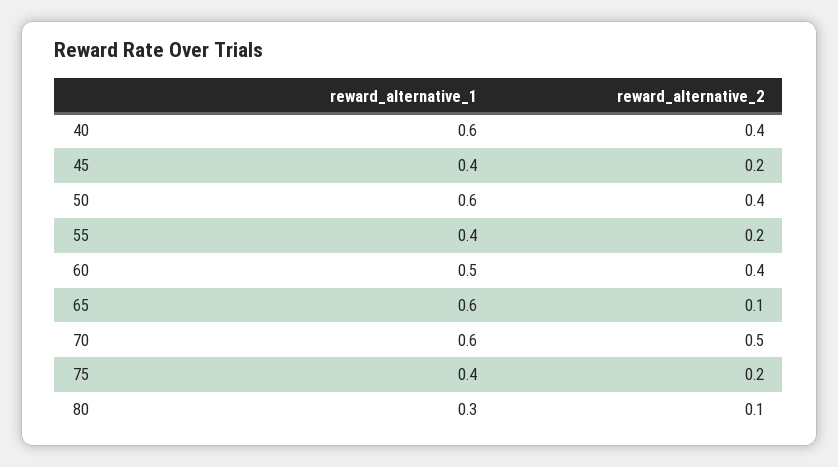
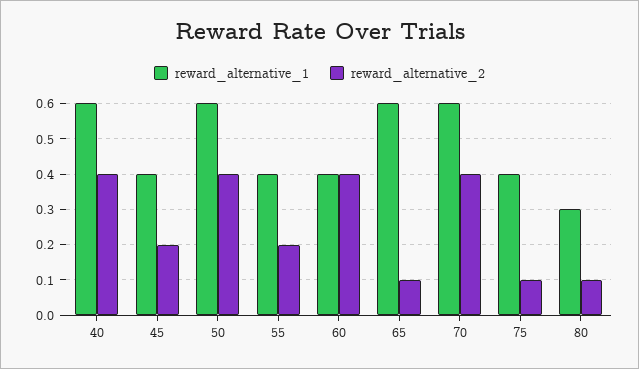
  {
    "reward_alternative_1": {
      "40": 0.6,
      "45": 0.4,
      "50": 0.6,
      "55": 0.4,
-     "60": 0.5,
+     "60": 0.4,
      "65": 0.6,
      "70": 0.6,
      "75": 0.4,
      "80": 0.3
    },
    "reward_alternative_2": {
      "40": 0.4,
      "45": 0.2,
      "50": 0.4,
      "55": 0.2,
      "60": 0.4,
      "65": 0.1,
-     "70": 0.5,
+     "70": 0.4,
-     "75": 0.2,
+     "75": 0.1,
      "80": 0.1
    }
  }

